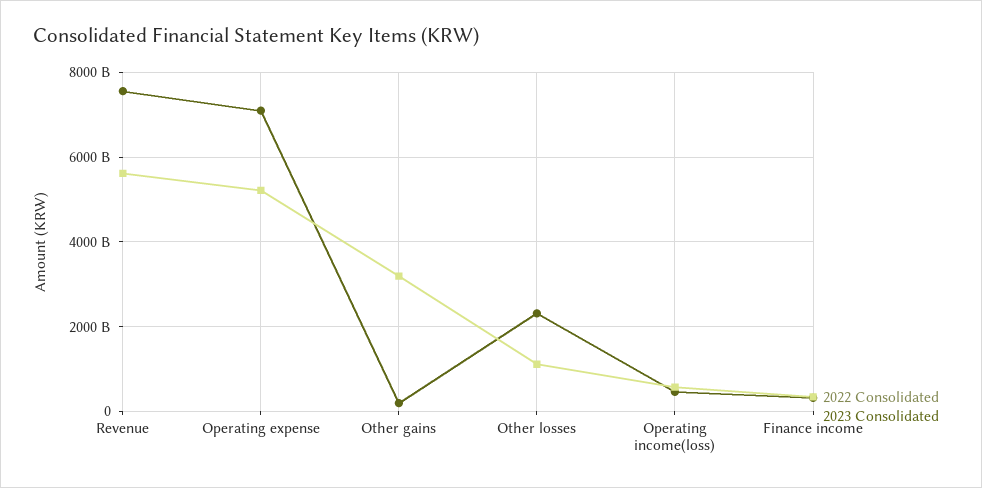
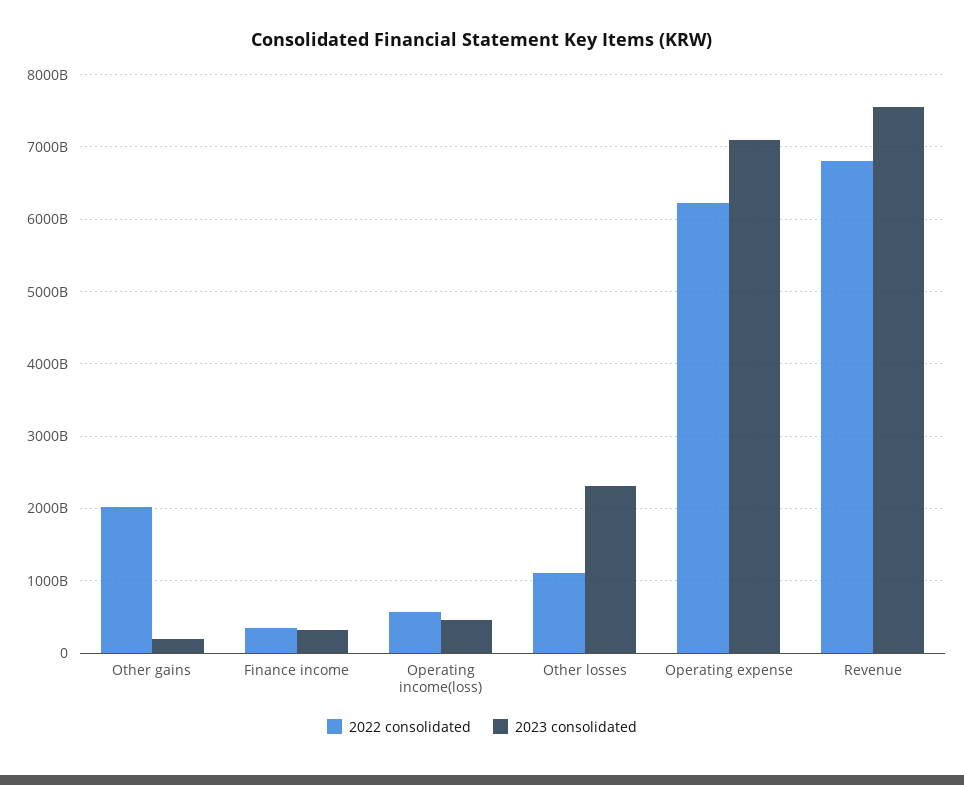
  {
    "2022 Consolidated": {
-     "Revenue": 5600000000000,
+     "Revenue": 6800000000000,
-     "Operating expense": 5200000000000,
+     "Operating expense": 6200000000000,
-     "Other gains": 3200000000000,
+     "Other gains": 2000000000000,
      "Other losses": 1100000000000,
      "Operating income(loss)": 600000000000,
      "Finance income": 300000000000
    },
    "2023 Consolidated": {
      "Revenue": 7600000000000,
      "Operating expense": 7100000000000,
      "Other gains": 200000000000,
      "Other losses": 2300000000000,
      "Operating income(loss)": 500000000000,
      "Finance income": 300000000000
    }
  }

